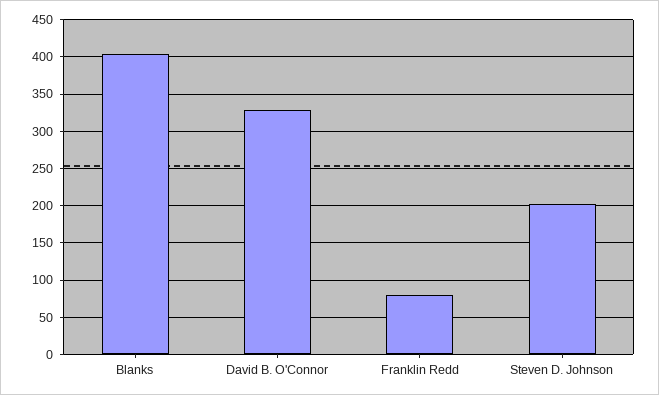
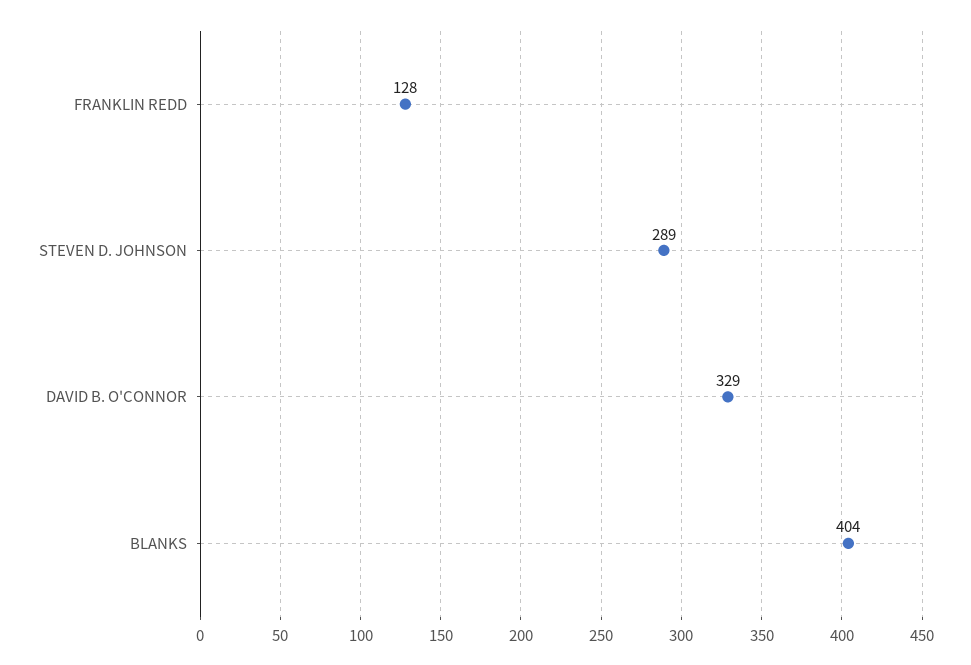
  {
    "Blanks": 404,
    "David B. O'Connor": 329,
-   "Franklin Redd": 80,
+   "Franklin Redd": 128,
-   "Steven D. Johnson": 200
+   "Steven D. Johnson": 289
  }

